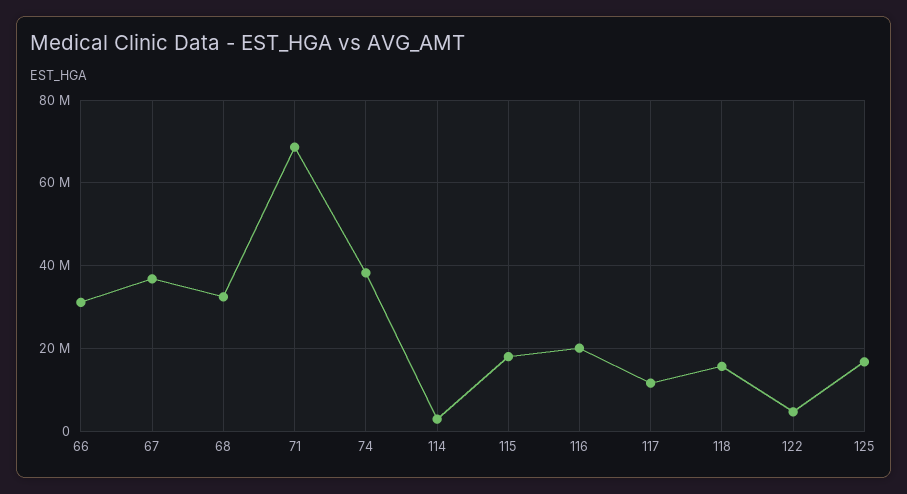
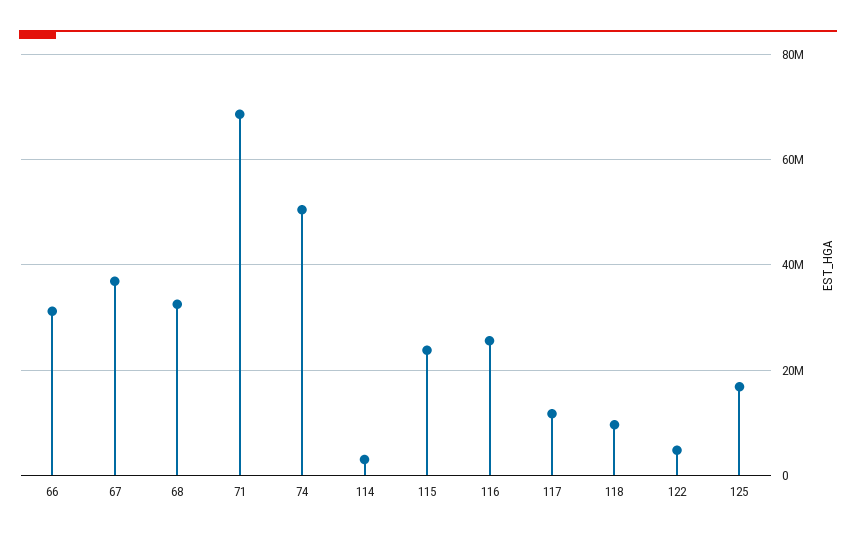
  {
    "66": 32000000,
    "67": 36000000,
    "68": 32000000,
    "71": 68000000,
-   "74": 38000000,
+   "74": 50000000,
    "114": 2000000,
-   "115": 18000000,
+   "115": 24000000,
-   "116": 20000000,
+   "116": 26000000,
    "117": 12000000,
-   "118": 16000000,
+   "118": 10000000,
    "122": 4000000,
    "125": 16000000
  }

